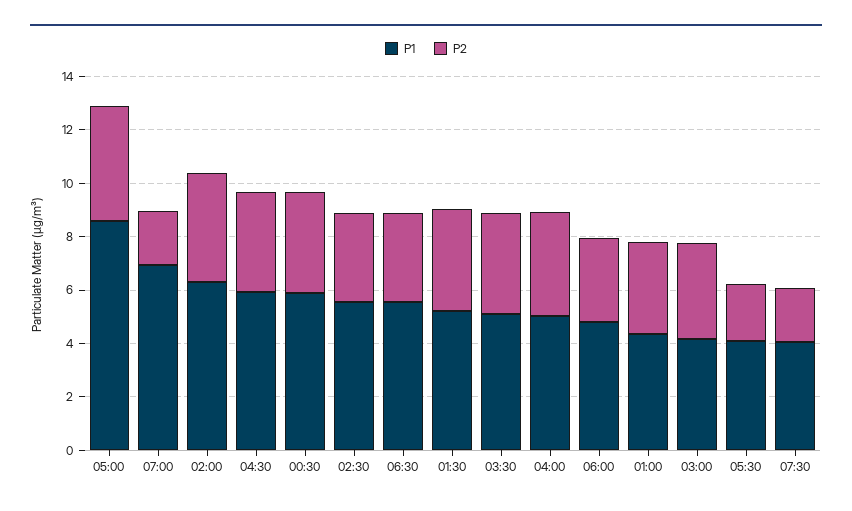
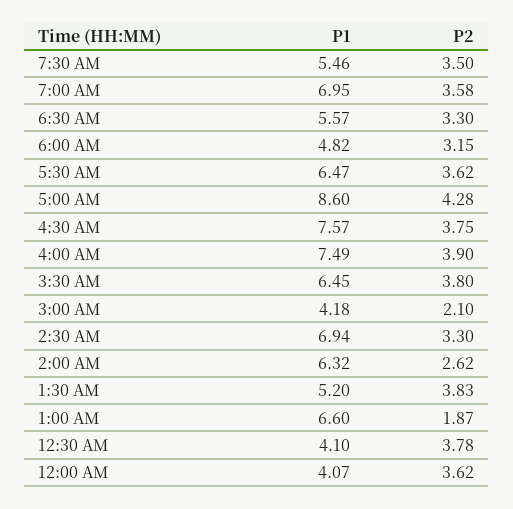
  {
    "P1": {
      "05:00": 8.6,
      "07:00": 6.95,
      "02:00": 6.32,
-     "04:30": 6,
+     "04:30": 7.57,
-     "00:30": 6,
+     "00:30": 4.1,
-     "02:30": 5.5,
+     "02:30": 6.94,
      "06:30": 5.57,
      "01:30": 5.2,
-     "03:30": 5,
+     "03:30": 6.45,
-     "04:00": 5,
+     "04:00": 7.49,
      "06:00": 4.82,
-     "01:00": 4.5,
+     "01:00": 6.6,
      "03:00": 4.18,
-     "05:30": 4,
+     "05:30": 6.47,
-     "07:30": 4
+     "07:30": 5.46,
+     "12:00 AM": 4.07
    },
    "P2": {
      "05:00": 4.28,
-     "07:00": 2,
+     "07:00": 3.58,
-     "02:00": 4,
+     "02:00": 2.62,
      "04:30": 3.75,
      "00:30": 3.78,
      "02:30": 3.3,
      "06:30": 3.3,
      "01:30": 3.83,
      "03:30": 3.8,
      "04:00": 3.9,
      "06:00": 3.15,
-     "01:00": 3.5,
+     "01:00": 1.87,
-     "03:00": 3.5,
+     "03:00": 2.1,
-     "05:30": 2,
+     "05:30": 3.62,
-     "07:30": 2
+     "07:30": 3.5,
+     "12:00 AM": 3.62
    }
  }

